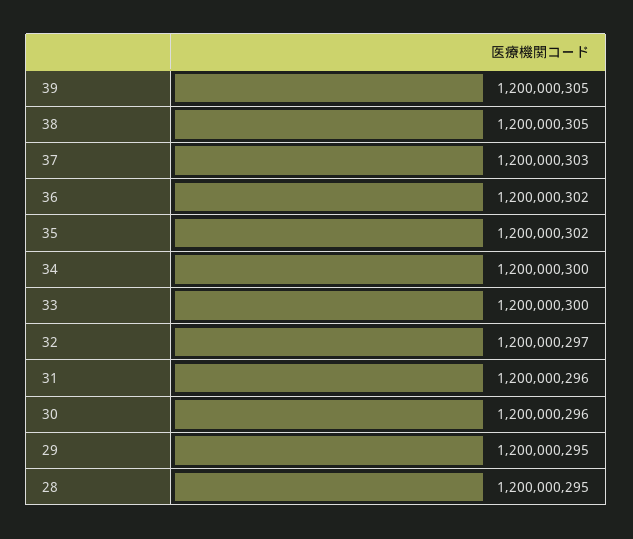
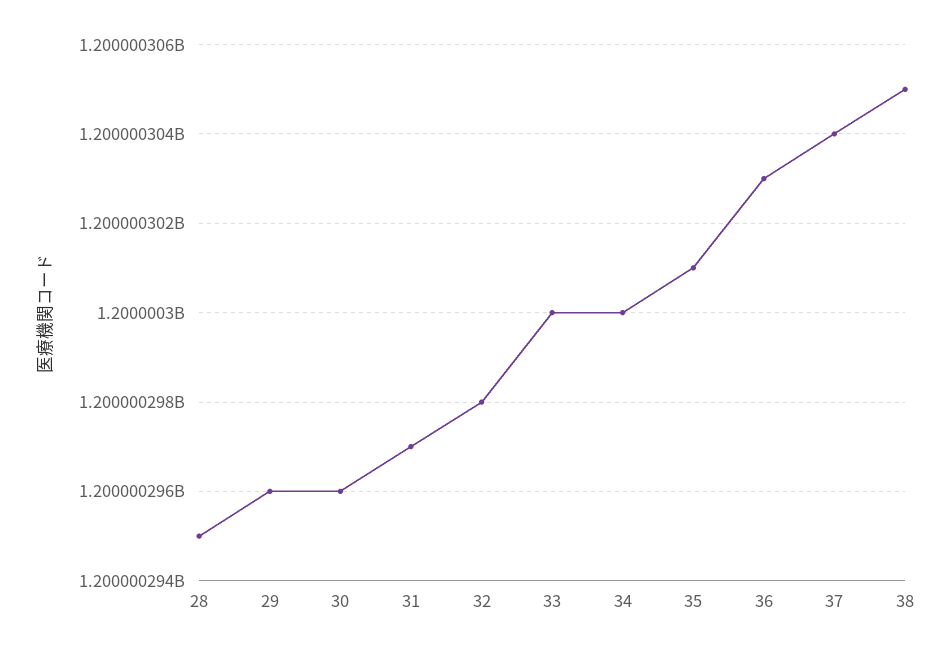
  {
-   "39": 1200000305,
    "38": 1200000305,
-   "37": 1200000303,
+   "37": 1200000304,
-   "36": 1200000302,
+   "36": 1200000303,
-   "35": 1200000302,
+   "35": 1200000301,
    "34": 1200000300,
    "33": 1200000300,
-   "32": 1200000297,
+   "32": 1200000298,
-   "31": 1200000296,
+   "31": 1200000297,
    "30": 1200000296,
-   "29": 1200000295,
+   "29": 1200000296,
    "28": 1200000295
  }

